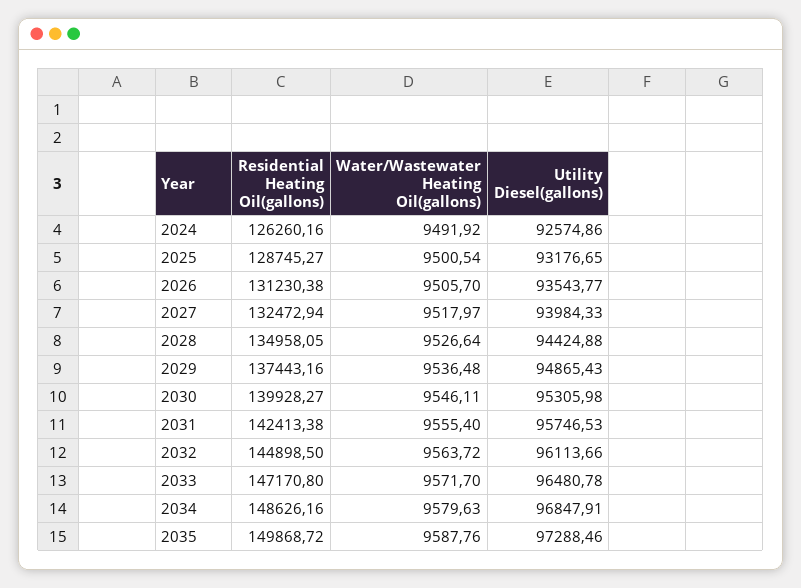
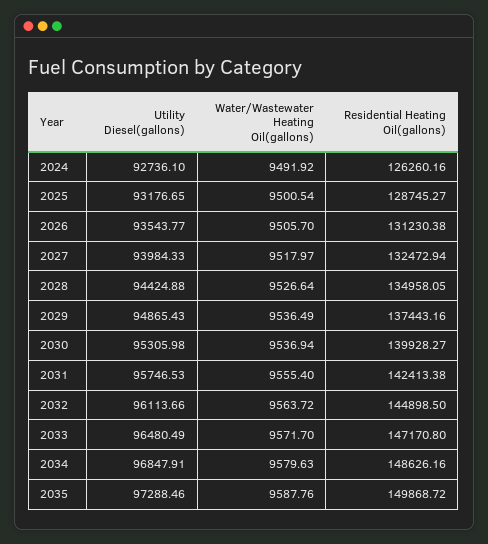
  {
    "Residential Heating Oil(gallons)": {
      "2024": 126260.16,
      "2025": 128745.27,
      "2026": 131230.38,
      "2027": 132472.94,
      "2028": 134958.05,
      "2029": 137443.16,
      "2030": 139928.27,
      "2031": 142413.38,
      "2032": 144898.5,
      "2033": 147170.8,
      "2034": 148626.16,
      "2035": 149868.72
    },
    "Water/Wastewater Heating Oil(gallons)": {
      "2024": 9491.92,
      "2025": 9500.54,
      "2026": 9505.7,
      "2027": 9517.97,
      "2028": 9526.64,
-     "2029": 9536.48,
+     "2029": 9536.49,
-     "2030": 9546.11,
+     "2030": 9536.94,
      "2031": 9555.4,
      "2032": 9563.72,
      "2033": 9571.7,
      "2034": 9579.63,
      "2035": 9587.76
    },
    "Utility Diesel(gallons)": {
-     "2024": 92574.86,
+     "2024": 92736.1,
      "2025": 93176.65,
      "2026": 93543.77,
      "2027": 93984.33,
      "2028": 94424.88,
      "2029": 94865.43,
      "2030": 95305.98,
      "2031": 95746.53,
      "2032": 96113.66,
-     "2033": 96480.78,
+     "2033": 96480.49,
      "2034": 96847.91,
      "2035": 97288.46
    }
  }

